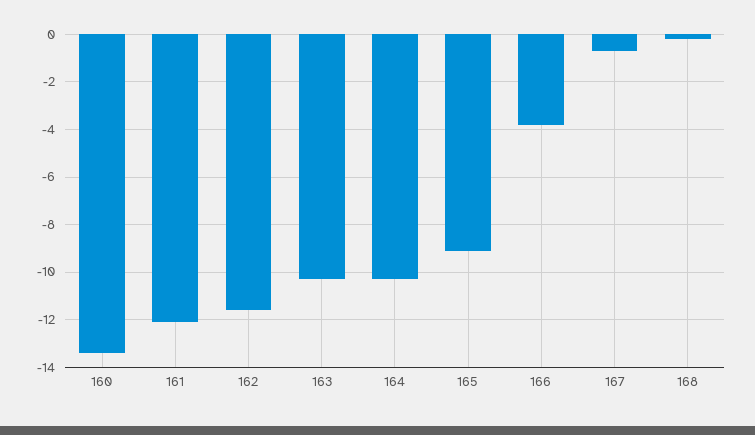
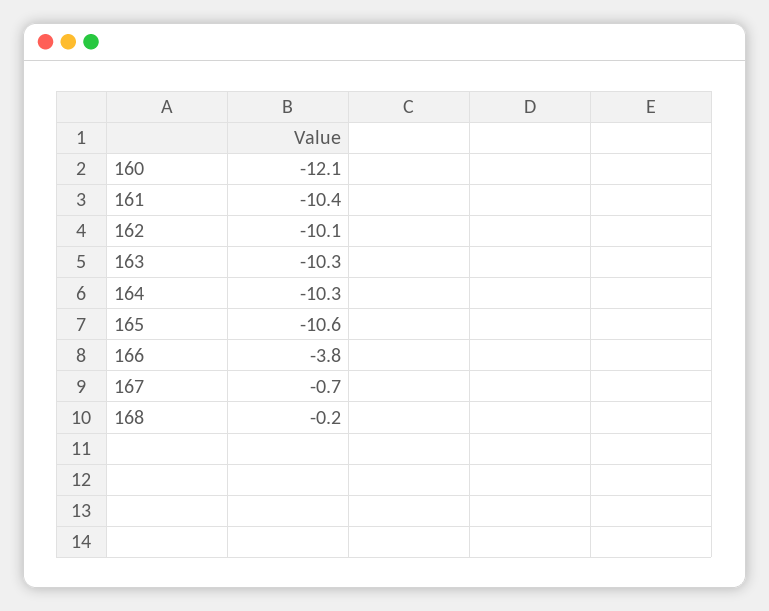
  {
-   "160": -13.5,
+   "160": -12.1,
-   "161": -12,
+   "161": -10.4,
-   "162": -11.5,
+   "162": -10.1,
    "163": -10.3,
    "164": -10.3,
-   "165": -9,
+   "165": -10.6,
    "166": -3.8,
    "167": -0.7,
    "168": -0.2
  }

